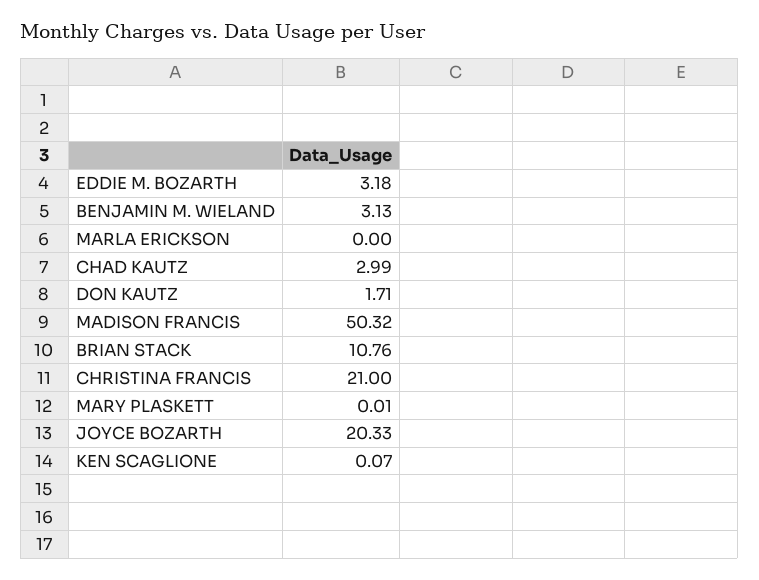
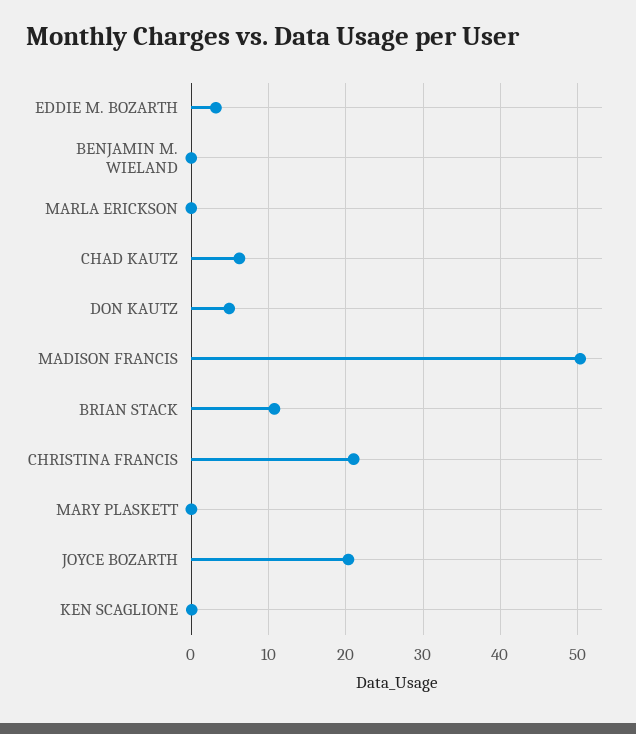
  {
    "EDDIE M. BOZARTH": 3.18,
-   "BENJAMIN M. WIELAND": 3.13,
+   "BENJAMIN M. WIELAND": 0,
    "MARLA ERICKSON": 0,
-   "CHAD KAUTZ": 2.99,
+   "CHAD KAUTZ": 6,
-   "DON KAUTZ": 1.71,
+   "DON KAUTZ": 5,
    "MADISON FRANCIS": 50.32,
    "BRIAN STACK": 10.76,
    "CHRISTINA FRANCIS": 21,
    "MARY PLASKETT": 0.01,
    "JOYCE BOZARTH": 20.33,
    "KEN SCAGLIONE": 0.07
  }

